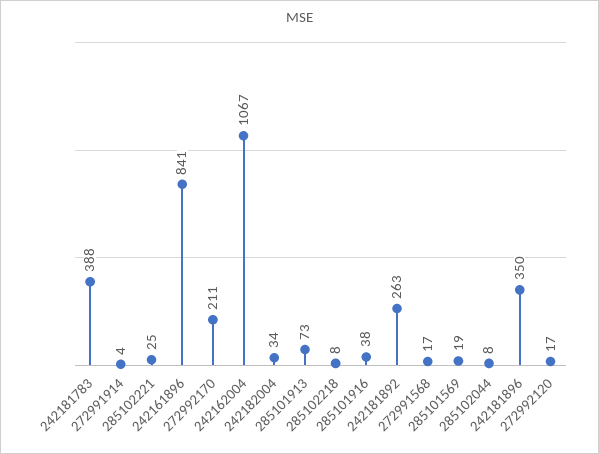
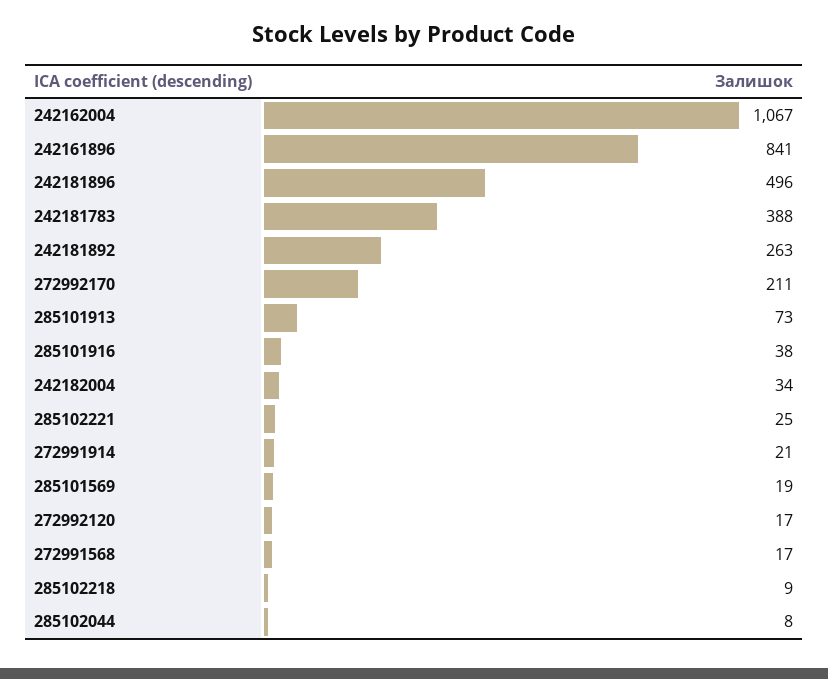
  {
    "242181783": 388,
-   "272991914": 4,
+   "272991914": 21,
    "285102221": 25,
    "242161896": 841,
    "272992170": 211,
    "242162004": 1067,
    "242182004": 34,
    "285101913": 73,
-   "285102218": 8,
+   "285102218": 9,
    "285101916": 38,
    "242181892": 263,
    "272991568": 17,
    "285101569": 19,
    "285102044": 8,
-   "242181896": 350,
+   "242181896": 496,
    "272992120": 17
  }

